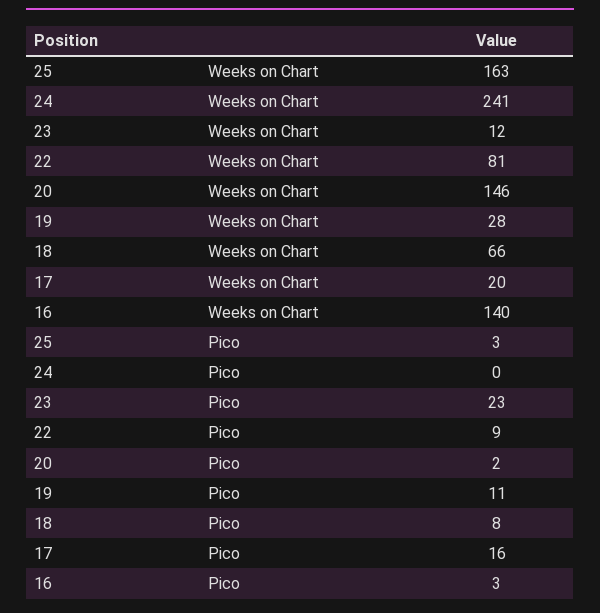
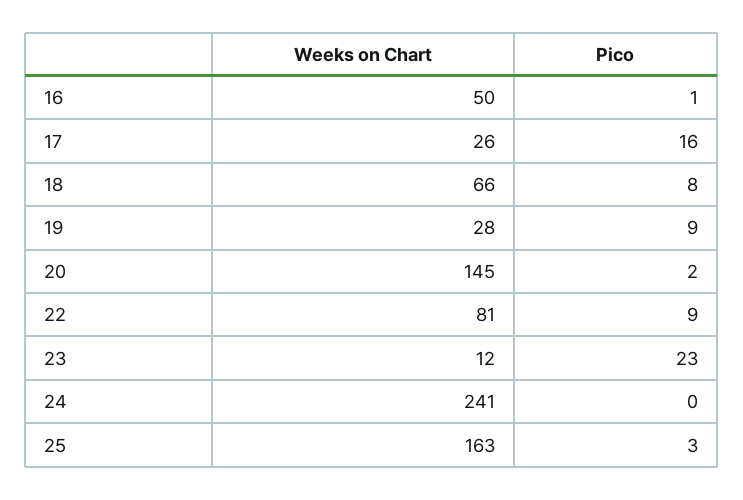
  {
    "25": {
      "Weeks on Chart": 163,
      "Pico": 3
    },
    "24": {
      "Weeks on Chart": 241,
      "Pico": 0
    },
    "23": {
      "Weeks on Chart": 12,
      "Pico": 23
    },
    "22": {
      "Weeks on Chart": 81,
      "Pico": 9
    },
    "20": {
-     "Weeks on Chart": 146,
+     "Weeks on Chart": 145,
      "Pico": 2
    },
    "19": {
      "Weeks on Chart": 28,
-     "Pico": 11
+     "Pico": 9
    },
    "18": {
      "Weeks on Chart": 66,
      "Pico": 8
    },
    "17": {
-     "Weeks on Chart": 20,
+     "Weeks on Chart": 26,
      "Pico": 16
    },
    "16": {
-     "Weeks on Chart": 140,
+     "Weeks on Chart": 50,
-     "Pico": 3
+     "Pico": 1
    }
  }

